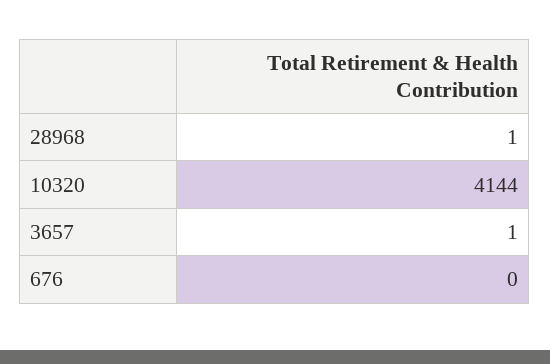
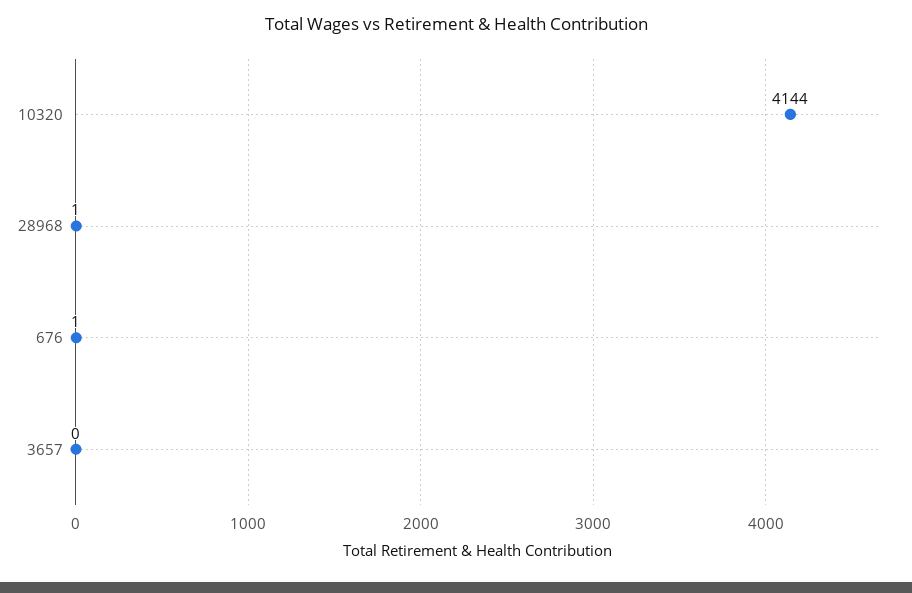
  {
    "28968": 1,
    "10320": 4144,
-   "3657": 1,
+   "3657": 0,
-   "676": 0
+   "676": 1
  }

